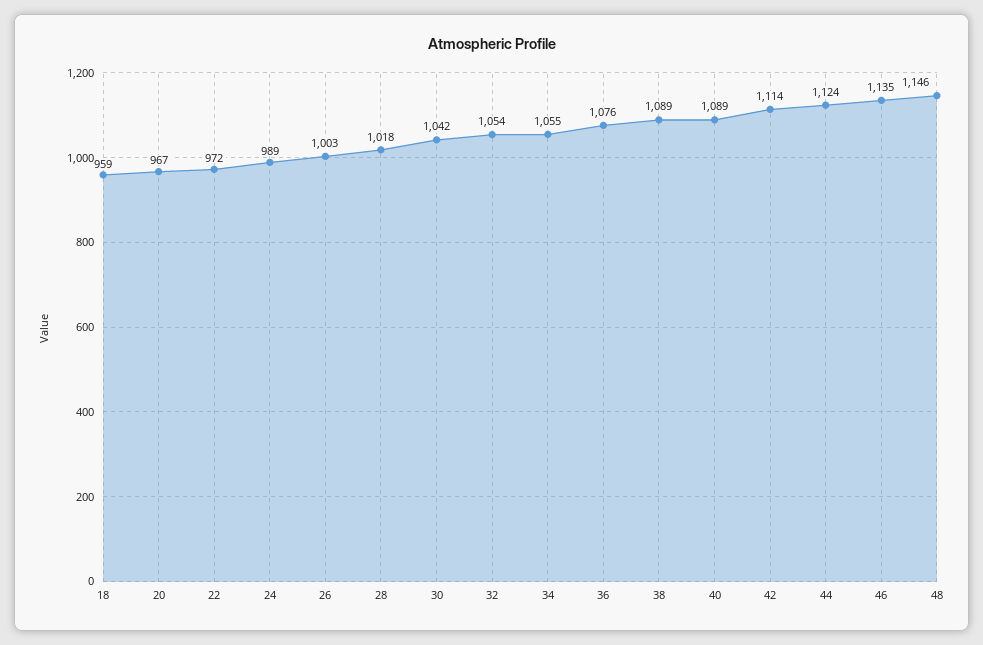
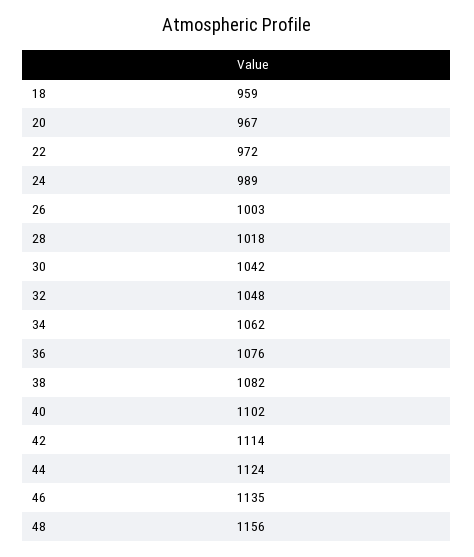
  {
    "18": 959,
    "20": 967,
    "22": 972,
    "24": 989,
    "26": 1003,
    "28": 1018,
    "30": 1042,
-   "32": 1054,
+   "32": 1048,
-   "34": 1055,
+   "34": 1062,
    "36": 1076,
-   "38": 1089,
+   "38": 1082,
-   "40": 1089,
+   "40": 1102,
    "42": 1114,
    "44": 1124,
    "46": 1135,
-   "48": 1146
+   "48": 1156
  }

